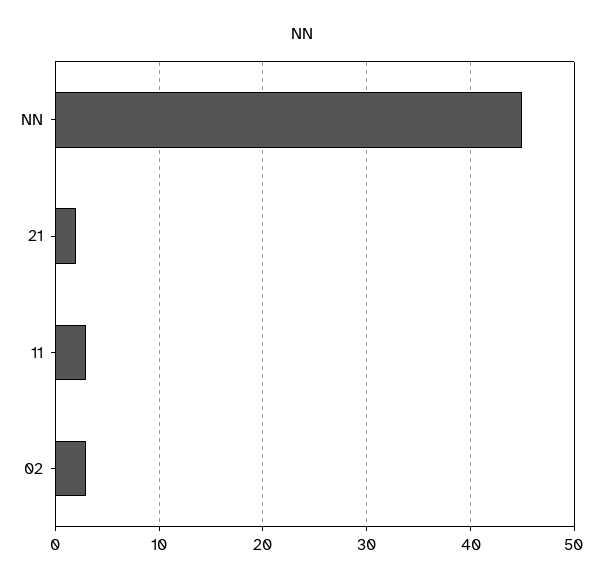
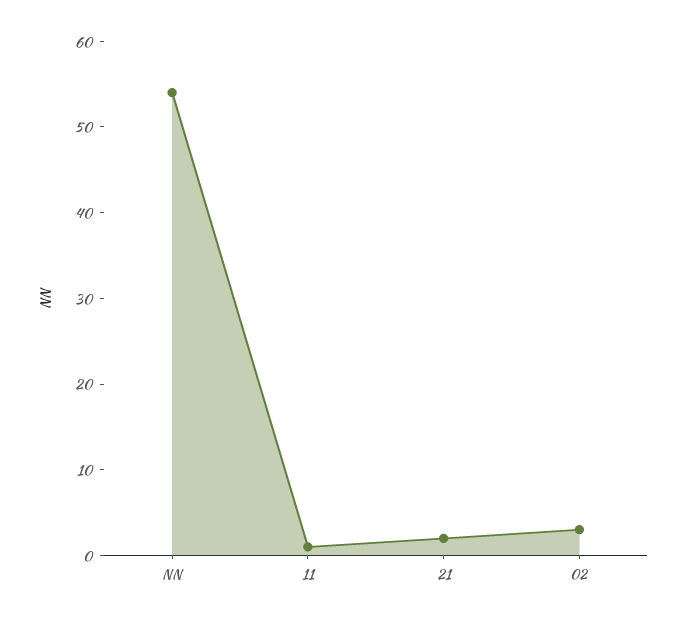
  {
-   "NN": 45,
+   "NN": 54,
    "21": 2,
-   "11": 3,
+   "11": 1,
    "02": 3
  }

